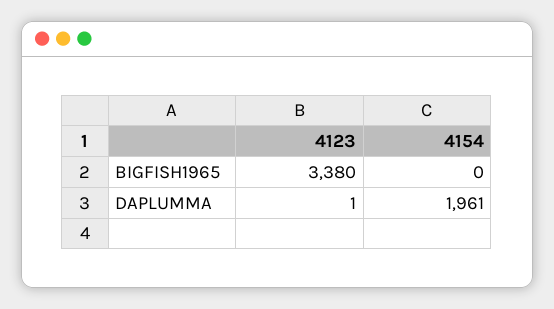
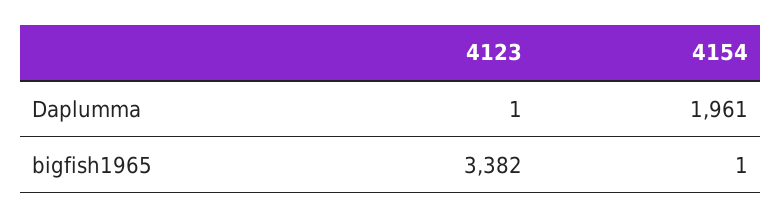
  {
    "4123": {
-     "BIGFISH1965": 3380,
+     "BIGFISH1965": 3382,
      "DAPLUMMA": 1
    },
    "4154": {
-     "BIGFISH1965": 0,
+     "BIGFISH1965": 1,
      "DAPLUMMA": 1961
    }
  }

